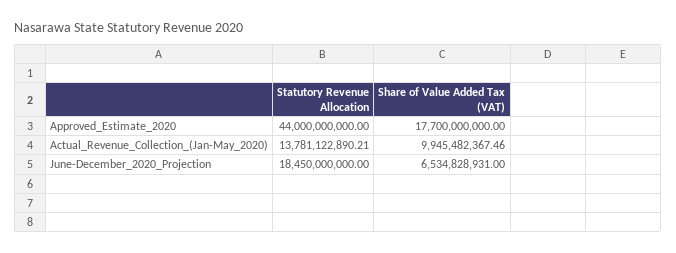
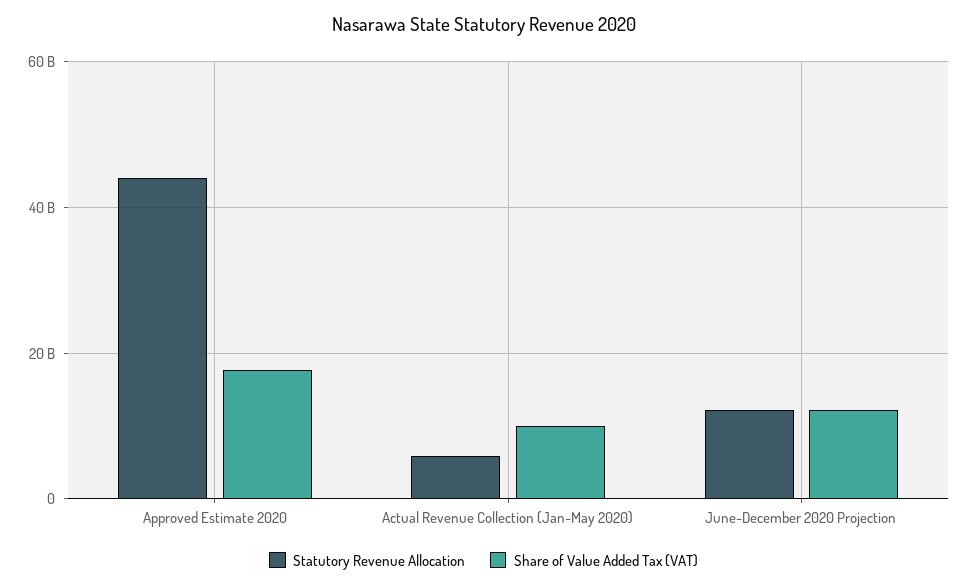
  {
    "Statutory Revenue Allocation": {
      "Approved_Estimate_2020": 44000000000,
-     "Actual_Revenue_Collection_(Jan-May_2020)": 13781122890.21,
+     "Actual_Revenue_Collection_(Jan-May_2020)": 6000000000,
-     "June-December_2020_Projection": 18450000000
+     "June-December_2020_Projection": 12000000000
    },
    "Share of Value Added Tax (VAT)": {
      "Approved_Estimate_2020": 17700000000,
      "Actual_Revenue_Collection_(Jan-May_2020)": 9945482367.46,
-     "June-December_2020_Projection": 6534828931
+     "June-December_2020_Projection": 12000000000
    }
  }

